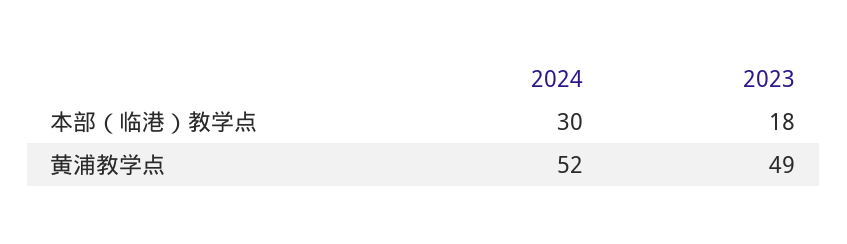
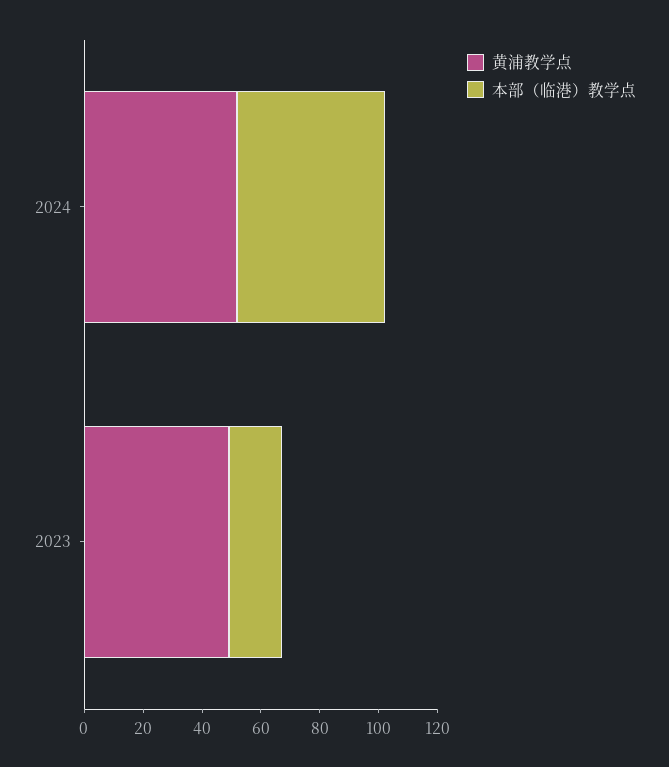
  {
    "本部（临港）教学点": {
-     "2024": 30,
+     "2024": 50,
      "2023": 18
    },
    "黄浦教学点": {
      "2024": 52,
      "2023": 49
    }
  }

